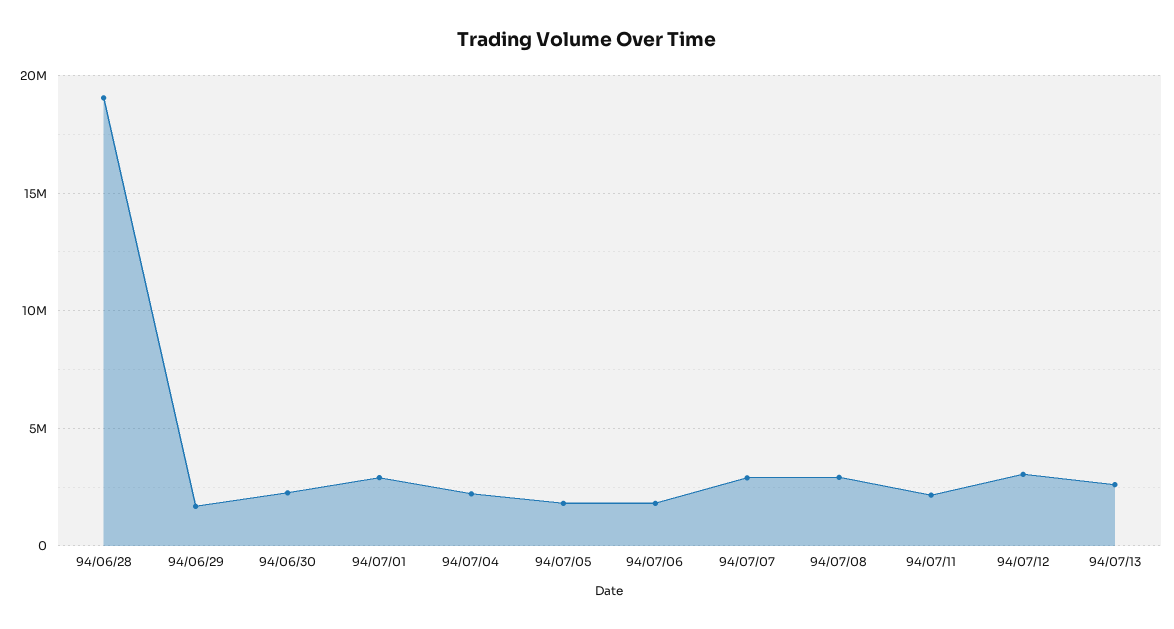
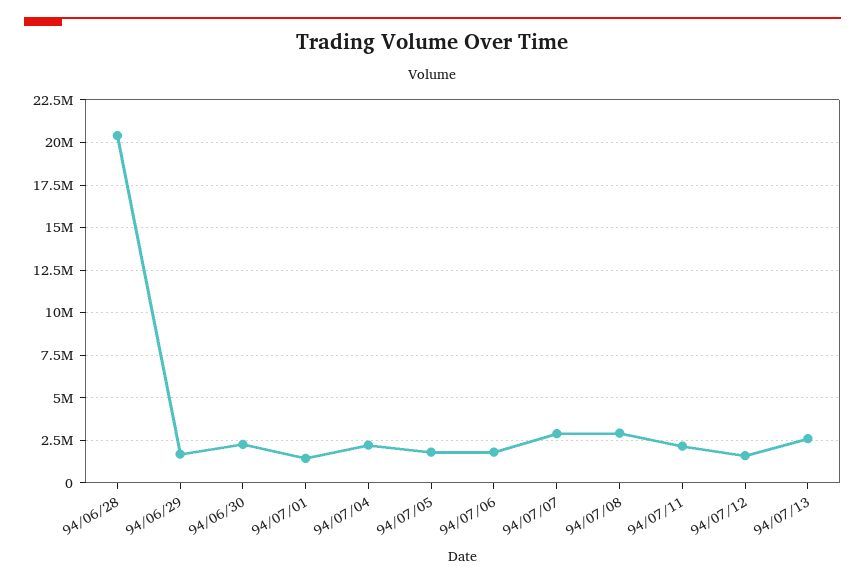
  {
-   "94/06/28": 19000000,
+   "94/06/28": 20500000,
    "94/06/29": 1500000,
    "94/06/30": 2500000,
-   "94/07/01": 3000000,
+   "94/07/01": 1500000,
    "94/07/04": 2000000,
    "94/07/05": 2000000,
    "94/07/06": 2000000,
    "94/07/07": 3000000,
    "94/07/08": 3000000,
    "94/07/11": 2000000,
-   "94/07/12": 3000000,
+   "94/07/12": 1500000,
    "94/07/13": 2500000
  }

